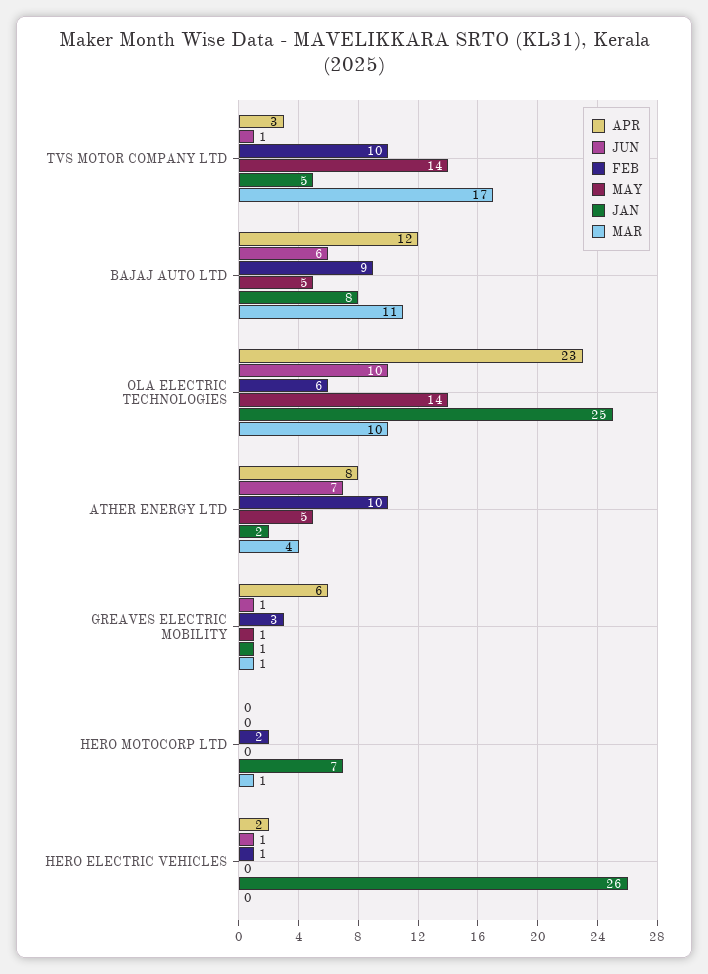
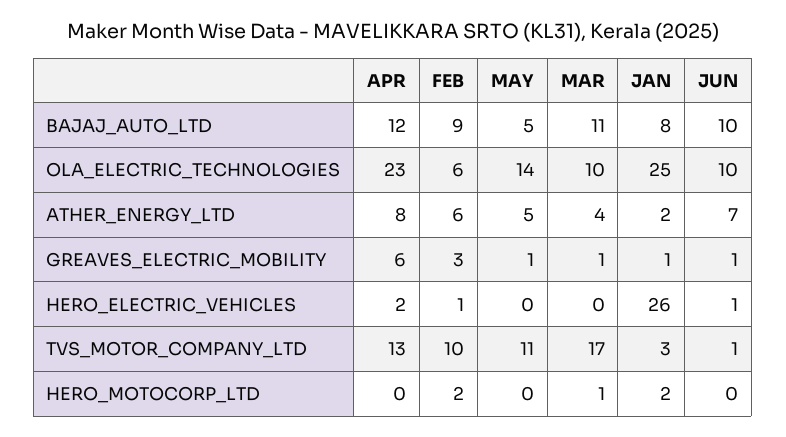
  {
    "APR": {
-     "TVS MOTOR COMPANY LTD": 3,
+     "TVS MOTOR COMPANY LTD": 13,
      "BAJAJ AUTO LTD": 12,
      "OLA ELECTRIC TECHNOLOGIES": 23,
      "ATHER ENERGY LTD": 8,
      "GREAVES ELECTRIC MOBILITY": 6,
      "HERO MOTOCORP LTD": 0,
      "HERO ELECTRIC VEHICLES": 2
    },
    "JUN": {
      "TVS MOTOR COMPANY LTD": 1,
-     "BAJAJ AUTO LTD": 6,
+     "BAJAJ AUTO LTD": 10,
      "OLA ELECTRIC TECHNOLOGIES": 10,
      "ATHER ENERGY LTD": 7,
      "GREAVES ELECTRIC MOBILITY": 1,
      "HERO MOTOCORP LTD": 0,
      "HERO ELECTRIC VEHICLES": 1
    },
    "FEB": {
      "TVS MOTOR COMPANY LTD": 10,
      "BAJAJ AUTO LTD": 9,
      "OLA ELECTRIC TECHNOLOGIES": 6,
-     "ATHER ENERGY LTD": 10,
+     "ATHER ENERGY LTD": 6,
      "GREAVES ELECTRIC MOBILITY": 3,
      "HERO MOTOCORP LTD": 2,
      "HERO ELECTRIC VEHICLES": 1
    },
    "MAY": {
-     "TVS MOTOR COMPANY LTD": 14,
+     "TVS MOTOR COMPANY LTD": 11,
      "BAJAJ AUTO LTD": 5,
      "OLA ELECTRIC TECHNOLOGIES": 14,
      "ATHER ENERGY LTD": 5,
      "GREAVES ELECTRIC MOBILITY": 1,
      "HERO MOTOCORP LTD": 0,
      "HERO ELECTRIC VEHICLES": 0
    },
    "JAN": {
-     "TVS MOTOR COMPANY LTD": 5,
+     "TVS MOTOR COMPANY LTD": 3,
      "BAJAJ AUTO LTD": 8,
      "OLA ELECTRIC TECHNOLOGIES": 25,
      "ATHER ENERGY LTD": 2,
      "GREAVES ELECTRIC MOBILITY": 1,
-     "HERO MOTOCORP LTD": 7,
+     "HERO MOTOCORP LTD": 2,
      "HERO ELECTRIC VEHICLES": 26
    },
    "MAR": {
      "TVS MOTOR COMPANY LTD": 17,
      "BAJAJ AUTO LTD": 11,
      "OLA ELECTRIC TECHNOLOGIES": 10,
      "ATHER ENERGY LTD": 4,
      "GREAVES ELECTRIC MOBILITY": 1,
      "HERO MOTOCORP LTD": 1,
      "HERO ELECTRIC VEHICLES": 0
    }
  }

